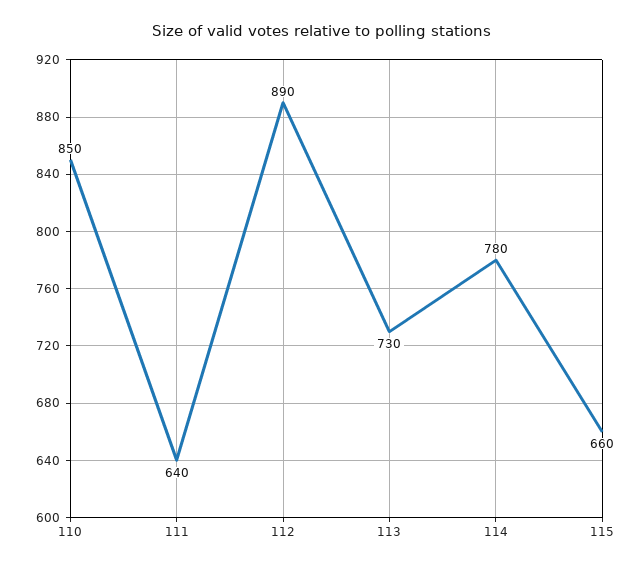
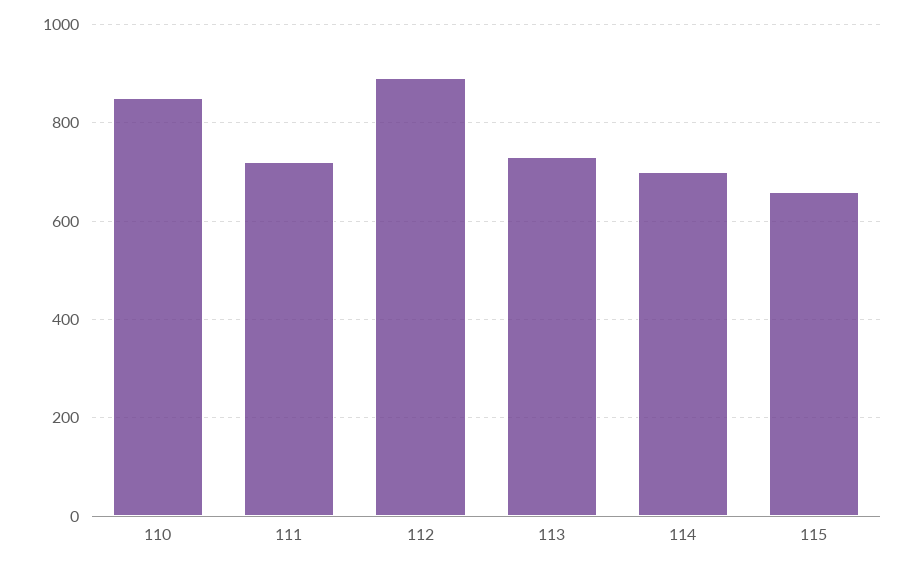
  {
    "110": 850,
-   "111": 640,
+   "111": 720,
    "112": 890,
    "113": 730,
-   "114": 780,
+   "114": 700,
    "115": 660
  }

